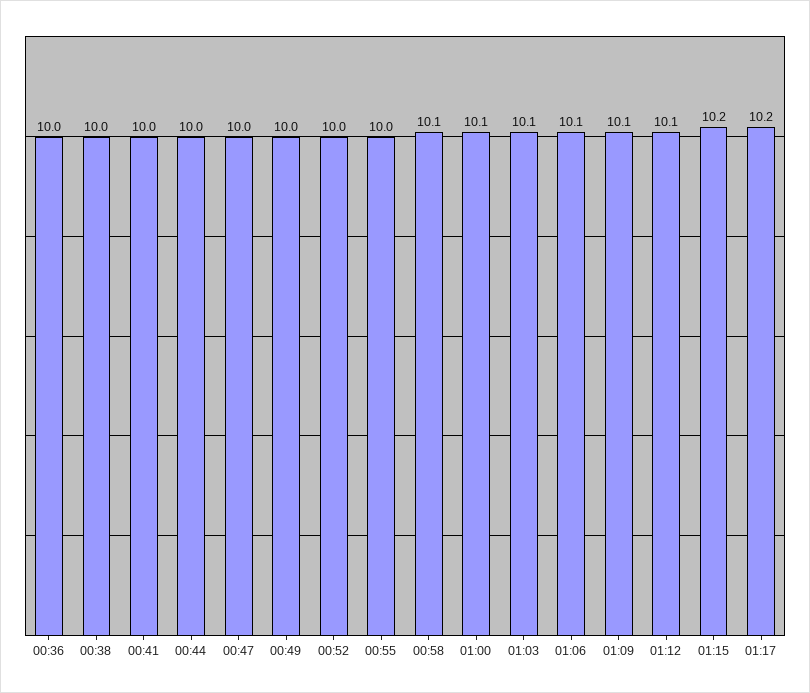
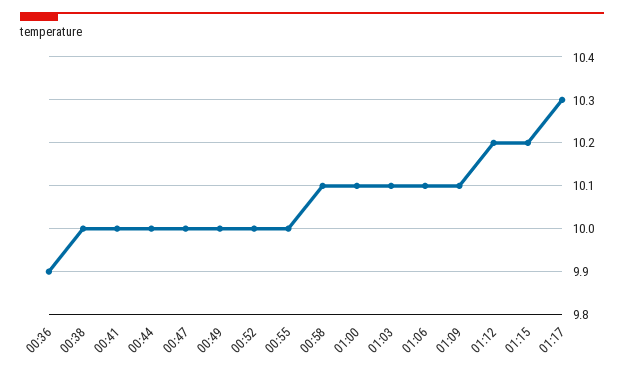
  {
-   "00:36": 10,
+   "00:36": 9.9,
    "00:38": 10,
    "00:41": 10,
    "00:44": 10,
    "00:47": 10,
    "00:49": 10,
    "00:52": 10,
    "00:55": 10,
    "00:58": 10.1,
    "01:00": 10.1,
    "01:03": 10.1,
    "01:06": 10.1,
    "01:09": 10.1,
-   "01:12": 10.1,
+   "01:12": 10.2,
    "01:15": 10.2,
-   "01:17": 10.2
+   "01:17": 10.3
  }

